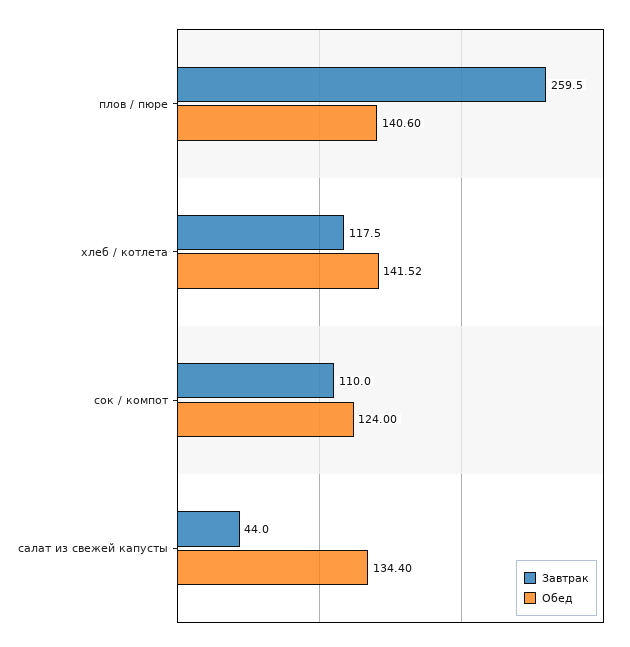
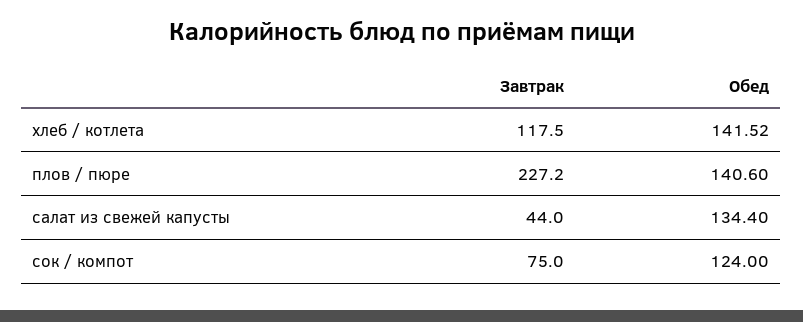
  {
    "Завтрак": {
-     "плов / пюре": 259.5,
+     "плов / пюре": 227.2,
      "хлеб / котлета": 117.5,
-     "сок / компот": 110,
+     "сок / компот": 75,
      "салат из свежей капусты": 44
    },
    "Обед": {
      "плов / пюре": 140.6,
      "хлеб / котлета": 141.52,
      "сок / компот": 124,
      "салат из свежей капусты": 134.4
    }
  }

